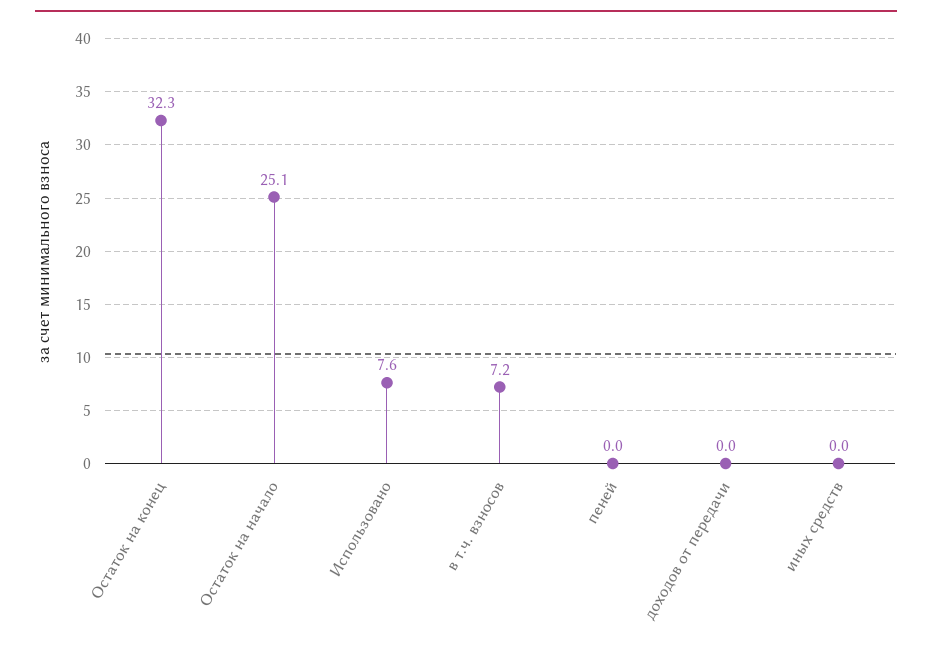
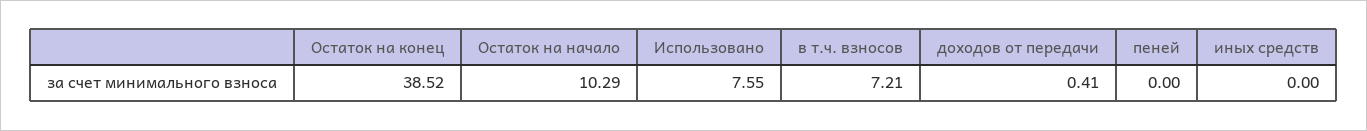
  {
-   "Остаток на конец": 32.3,
+   "Остаток на конец": 38.52,
-   "Остаток на начало": 25.1,
+   "Остаток на начало": 10.29,
    "Использовано": 7.55,
    "в т.ч. взносов": 7.21,
    "пеней": 0,
-   "доходов от передачи": 0,
+   "доходов от передачи": 0.41,
    "иных средств": 0
  }

